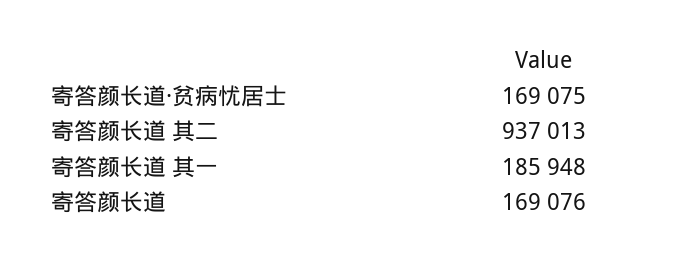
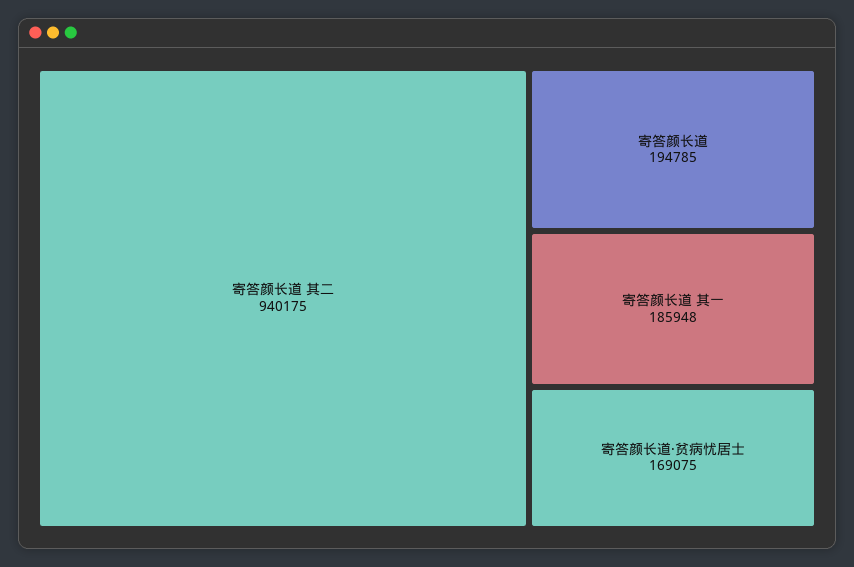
  {
    "寄答颜长道·贫病忧居士": 169075,
-   "寄答颜长道 其二": 937013,
+   "寄答颜长道 其二": 940175,
    "寄答颜长道 其一": 185948,
-   "寄答颜长道": 169076
+   "寄答颜长道": 194785
  }

